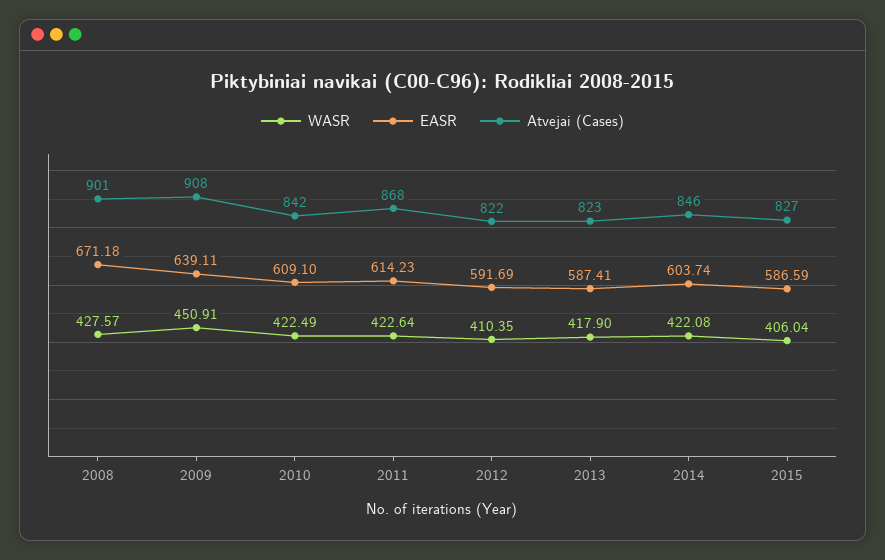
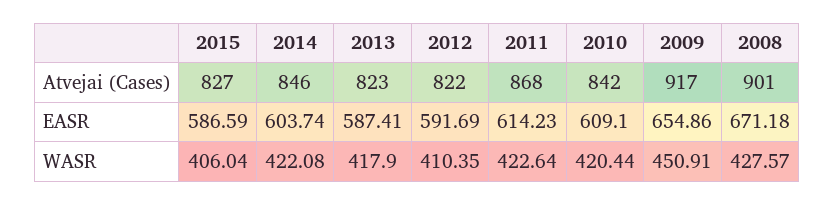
  {
    "WASR": {
      "2008": 427.57,
      "2009": 450.91,
-     "2010": 422.49,
+     "2010": 420.44,
      "2011": 422.64,
      "2012": 410.35,
      "2013": 417.9,
      "2014": 422.08,
      "2015": 406.04
    },
    "EASR": {
      "2008": 671.18,
-     "2009": 639.11,
+     "2009": 654.86,
      "2010": 609.1,
      "2011": 614.23,
      "2012": 591.69,
      "2013": 587.41,
      "2014": 603.74,
      "2015": 586.59
    },
    "Atvejai (Cases)": {
      "2008": 901,
-     "2009": 908,
+     "2009": 917,
      "2010": 842,
      "2011": 868,
      "2012": 822,
      "2013": 823,
      "2014": 846,
      "2015": 827
    }
  }

